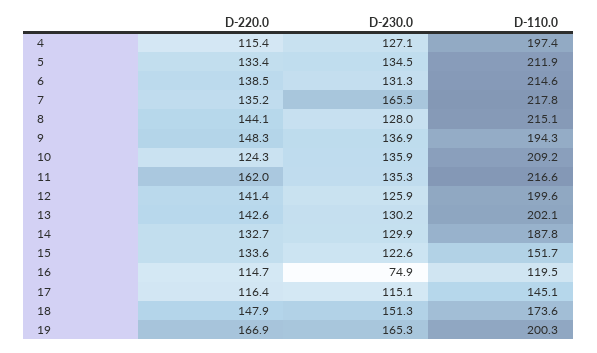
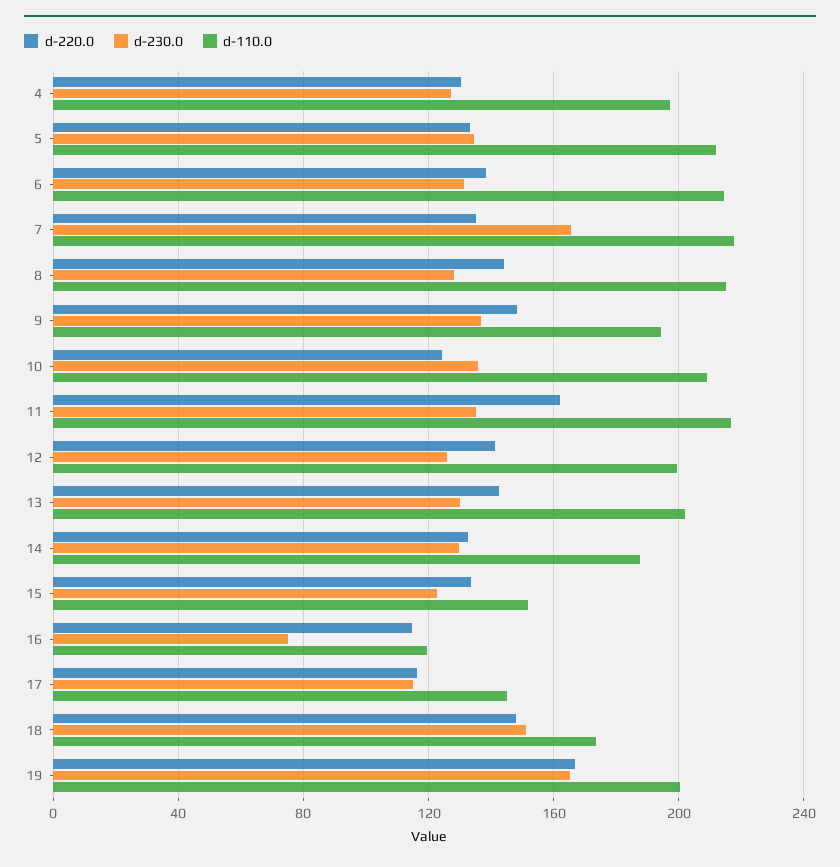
  {
    "D-220.0": {
-     "4": 115.4,
+     "4": 130,
      "5": 133.4,
      "6": 138.5,
      "7": 135.2,
      "8": 144.1,
      "9": 148.3,
      "10": 124.3,
      "11": 162,
      "12": 141.4,
      "13": 142.6,
      "14": 132.7,
      "15": 133.6,
      "16": 114.7,
      "17": 116.4,
      "18": 147.9,
      "19": 166.9
    },
    "D-230.0": {
      "4": 127.1,
      "5": 134.5,
      "6": 131.3,
      "7": 165.5,
      "8": 128,
      "9": 136.9,
      "10": 135.9,
      "11": 135.3,
      "12": 125.9,
      "13": 130.2,
      "14": 129.9,
      "15": 122.6,
      "16": 74.9,
      "17": 115.1,
      "18": 151.3,
      "19": 165.3
    },
    "D-110.0": {
      "4": 197.4,
      "5": 211.9,
      "6": 214.6,
      "7": 217.8,
      "8": 215.1,
      "9": 194.3,
      "10": 209.2,
      "11": 216.6,
      "12": 199.6,
      "13": 202.1,
      "14": 187.8,
      "15": 151.7,
      "16": 119.5,
      "17": 145.1,
      "18": 173.6,
      "19": 200.3
    }
  }

